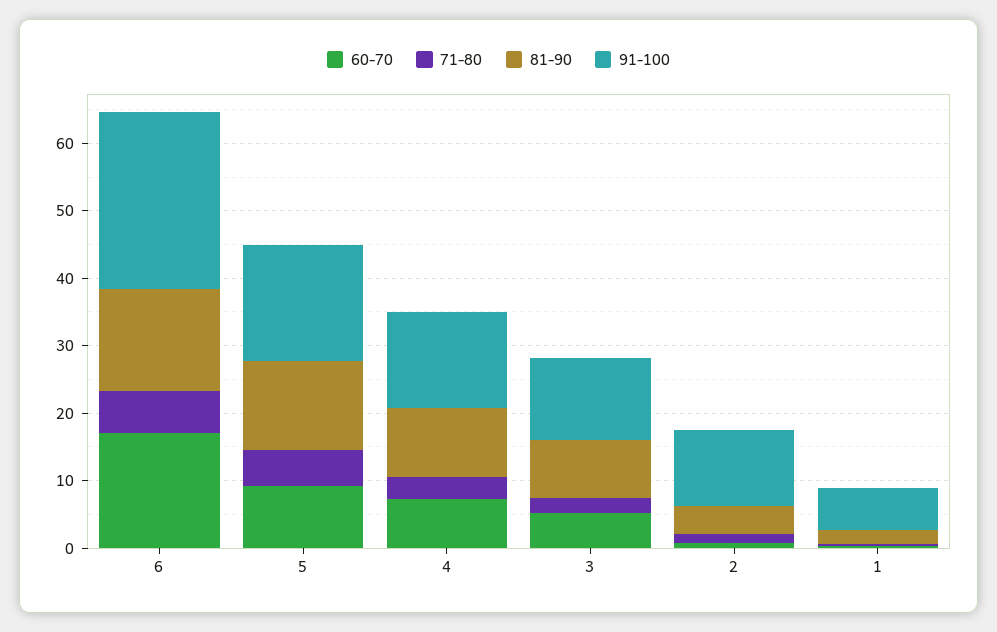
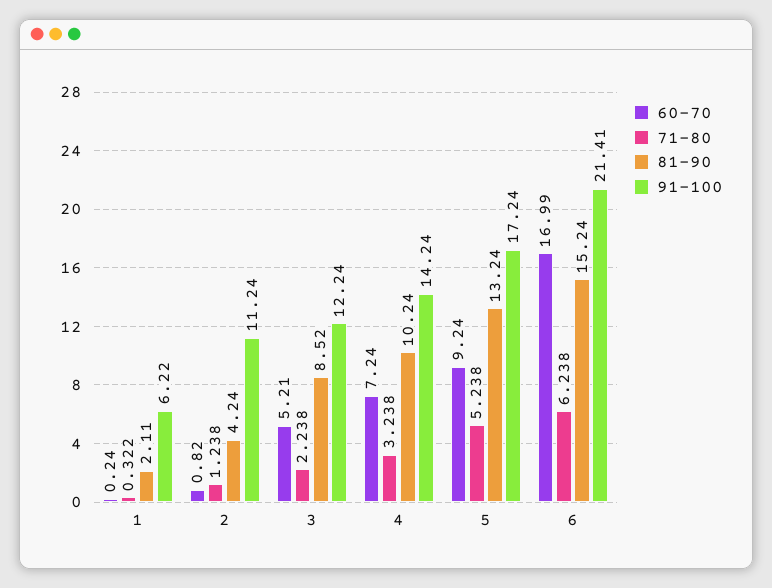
  {
    "60-70": {
      "6": 16.99,
      "5": 9.24,
      "4": 7.24,
      "3": 5.21,
      "2": 0.82,
      "1": 0.24
    },
    "71-80": {
      "6": 6.238,
      "5": 5.238,
      "4": 3.238,
      "3": 2.238,
      "2": 1.238,
      "1": 0.322
    },
    "81-90": {
      "6": 15.24,
      "5": 13.24,
      "4": 10.24,
      "3": 8.52,
      "2": 4.24,
      "1": 2.11
    },
    "91-100": {
-     "6": 26,
+     "6": 21.41,
      "5": 17.24,
      "4": 14.24,
      "3": 12.24,
      "2": 11.24,
      "1": 6.22
    }
  }

